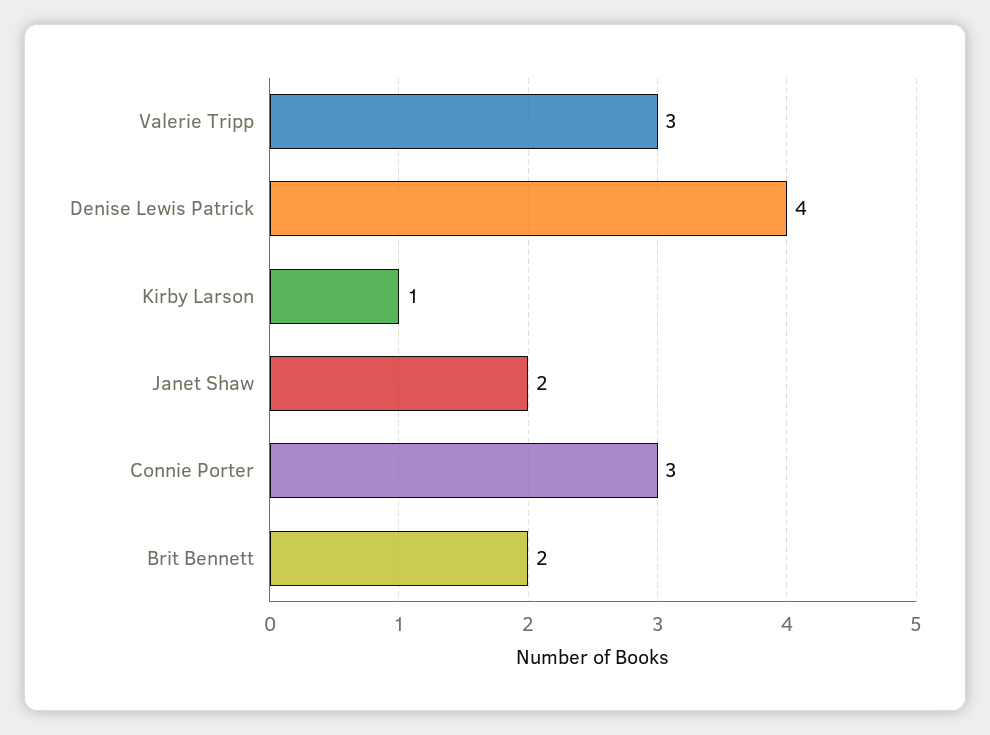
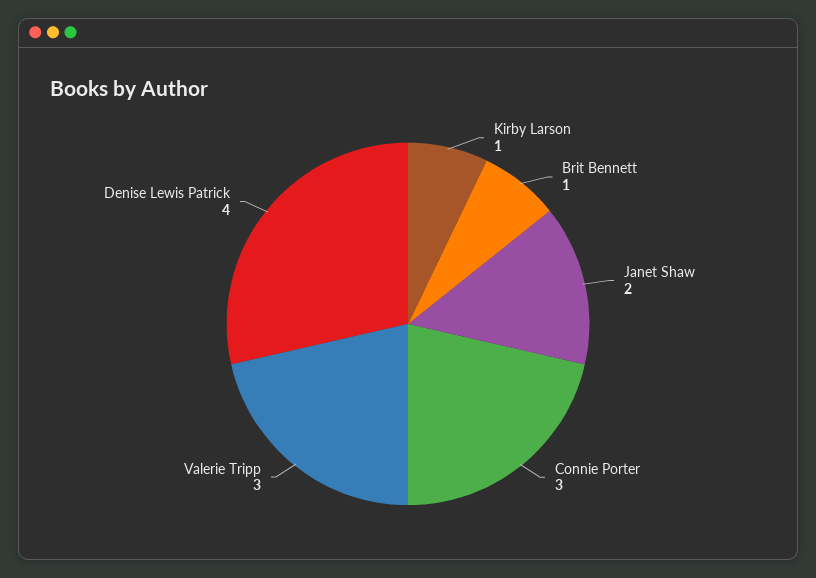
  {
    "Valerie Tripp": 3,
    "Denise Lewis Patrick": 4,
    "Kirby Larson": 1,
    "Janet Shaw": 2,
    "Connie Porter": 3,
-   "Brit Bennett": 2
+   "Brit Bennett": 1
  }

